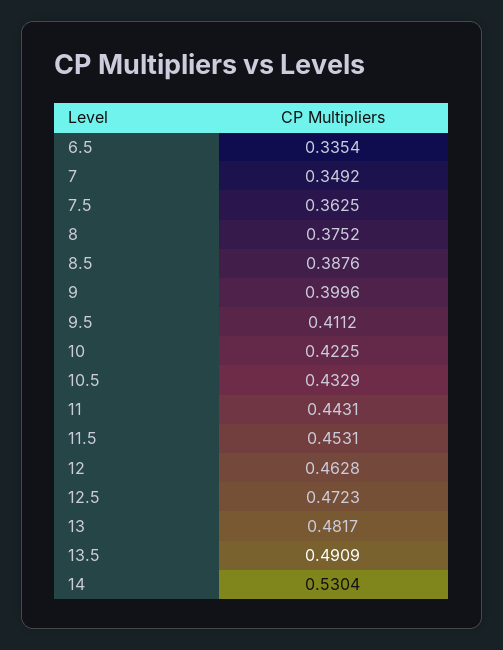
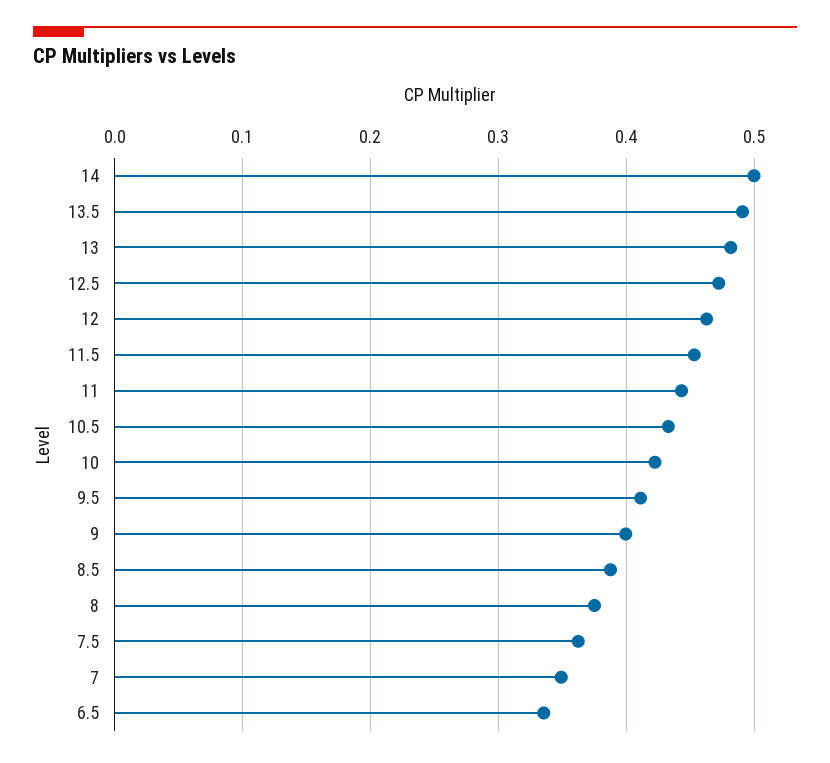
  {
    "6.5": 0.3354,
    "7": 0.3492,
    "7.5": 0.3625,
    "8": 0.3752,
    "8.5": 0.3876,
    "9": 0.3996,
    "9.5": 0.4112,
    "10": 0.4225,
    "10.5": 0.4329,
    "11": 0.4431,
    "11.5": 0.4531,
    "12": 0.4628,
    "12.5": 0.4723,
    "13": 0.4817,
    "13.5": 0.4909,
-   "14": 0.5304
+   "14": 0.5
  }

